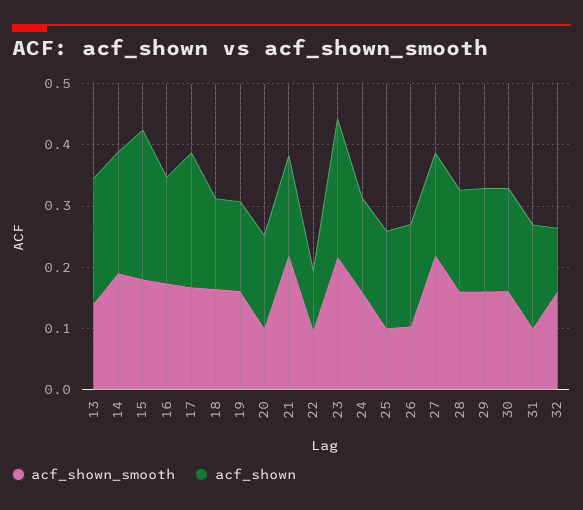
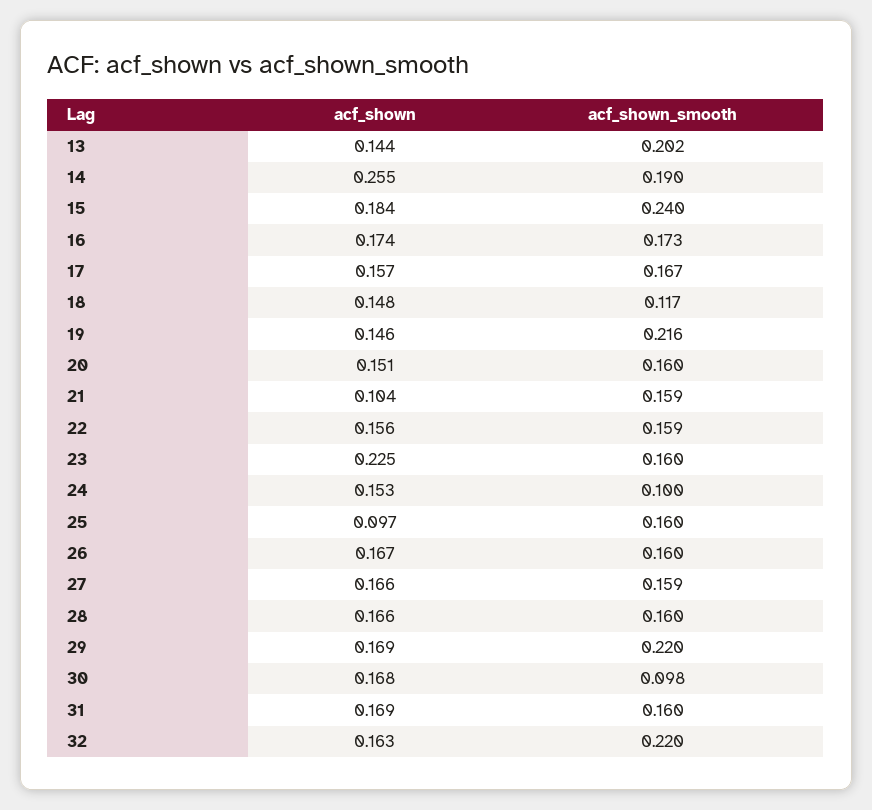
  {
    "acf_shown_smooth": {
-     "13": 0.14,
+     "13": 0.202,
      "14": 0.19,
-     "15": 0.18,
+     "15": 0.24,
      "16": 0.173,
      "17": 0.167,
-     "18": 0.16,
+     "18": 0.117,
-     "19": 0.16,
+     "19": 0.216,
-     "20": 0.1,
+     "20": 0.16,
-     "21": 0.22,
+     "21": 0.159,
-     "22": 0.1,
+     "22": 0.159,
-     "23": 0.22,
+     "23": 0.16,
-     "24": 0.16,
+     "24": 0.1,
-     "25": 0.1,
+     "25": 0.16,
-     "26": 0.1,
+     "26": 0.16,
-     "27": 0.22,
+     "27": 0.159,
      "28": 0.16,
-     "29": 0.16,
+     "29": 0.22,
-     "30": 0.16,
+     "30": 0.098,
-     "31": 0.1,
+     "31": 0.16,
-     "32": 0.16
+     "32": 0.22
    },
    "acf_shown": {
-     "13": 0.2,
+     "13": 0.144,
-     "14": 0.2,
+     "14": 0.255,
-     "15": 0.24,
+     "15": 0.184,
      "16": 0.174,
-     "17": 0.22,
+     "17": 0.157,
      "18": 0.148,
      "19": 0.146,
      "20": 0.151,
-     "21": 0.16,
+     "21": 0.104,
-     "22": 0.1,
+     "22": 0.156,
      "23": 0.225,
      "24": 0.153,
-     "25": 0.16,
+     "25": 0.097,
      "26": 0.167,
      "27": 0.166,
      "28": 0.166,
      "29": 0.169,
      "30": 0.168,
      "31": 0.169,
-     "32": 0.1
+     "32": 0.163
    }
  }

